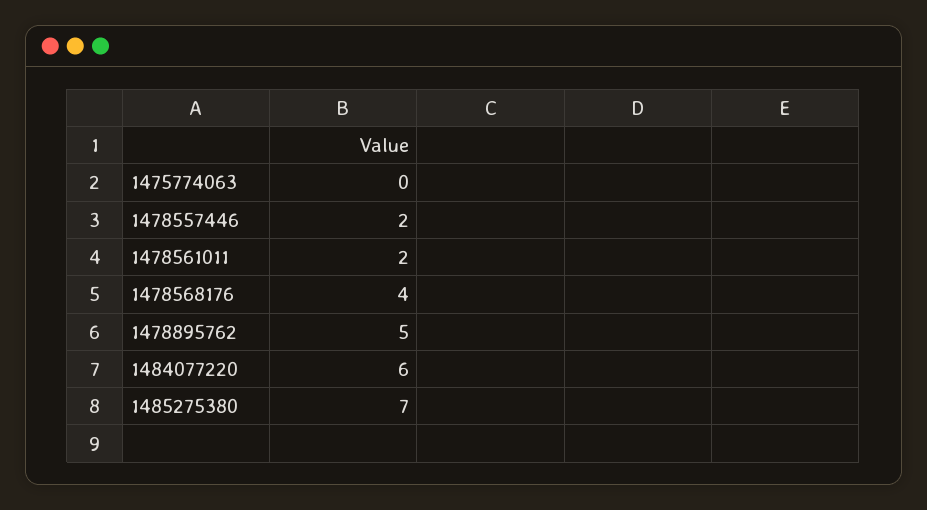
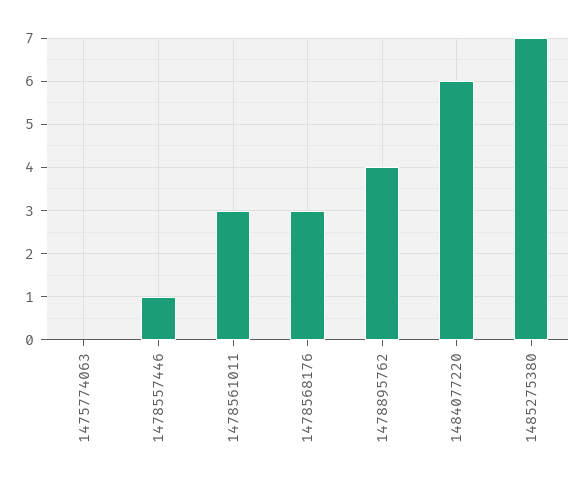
  {
    "1475774063": 0,
-   "1478557446": 2,
+   "1478557446": 1,
-   "1478561011": 2,
+   "1478561011": 3,
-   "1478568176": 4,
+   "1478568176": 3,
-   "1478895762": 5,
+   "1478895762": 4,
    "1484077220": 6,
    "1485275380": 7
  }

